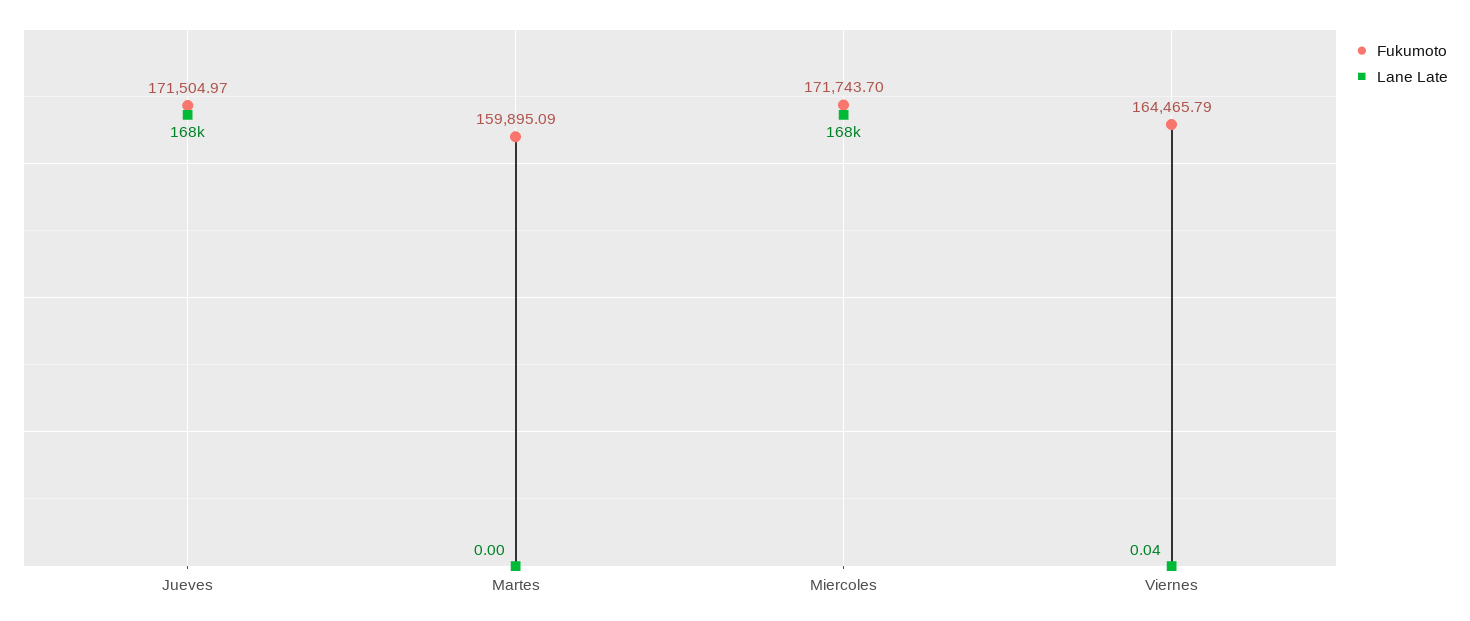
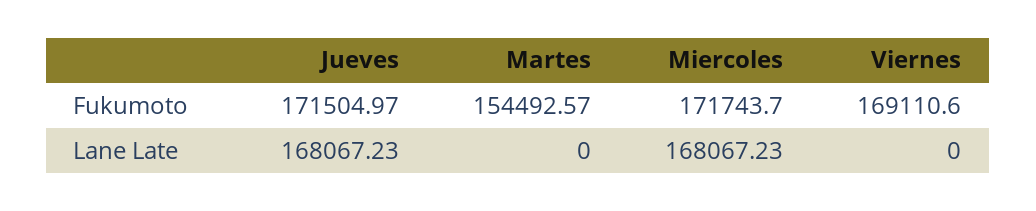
  {
    "Fukumoto": {
      "Jueves": 171504.97,
-     "Martes": 159895.09,
+     "Martes": 154492.57,
      "Miercoles": 171743.7,
-     "Viernes": 164465.79
+     "Viernes": 169110.6
    },
    "Lane Late": {
      "Jueves": 168067.23,
      "Martes": 0,
      "Miercoles": 168067.23,
-     "Viernes": 0.04
+     "Viernes": 0
    }
  }

